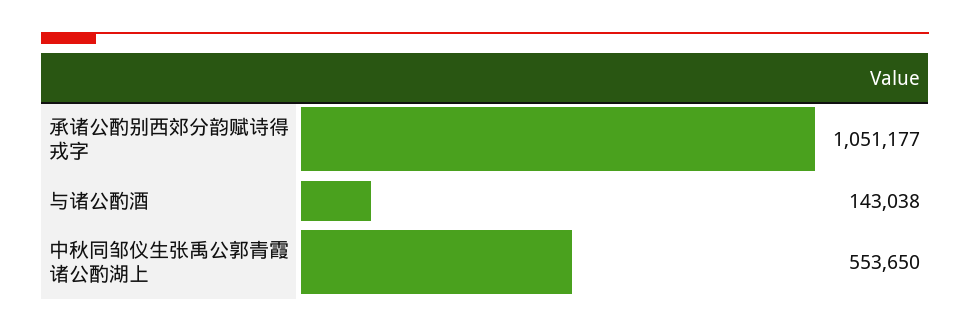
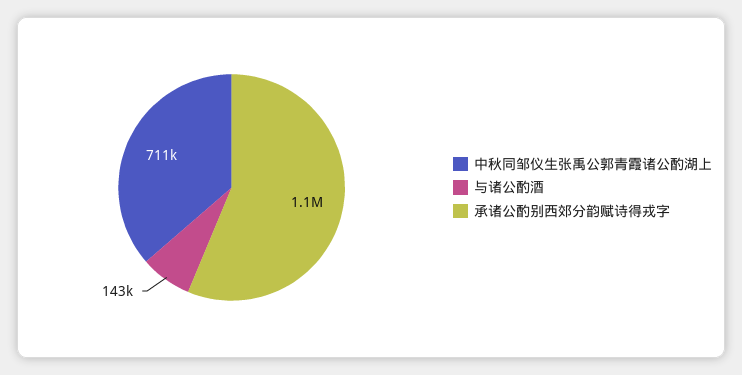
  {
    "承诸公酌别西郊分韵赋诗得戎字": 1051177,
    "与诸公酌酒": 143038,
-   "中秋同邹仪生张禹公郭青霞诸公酌湖上": 553650
+   "中秋同邹仪生张禹公郭青霞诸公酌湖上": 711000
  }

